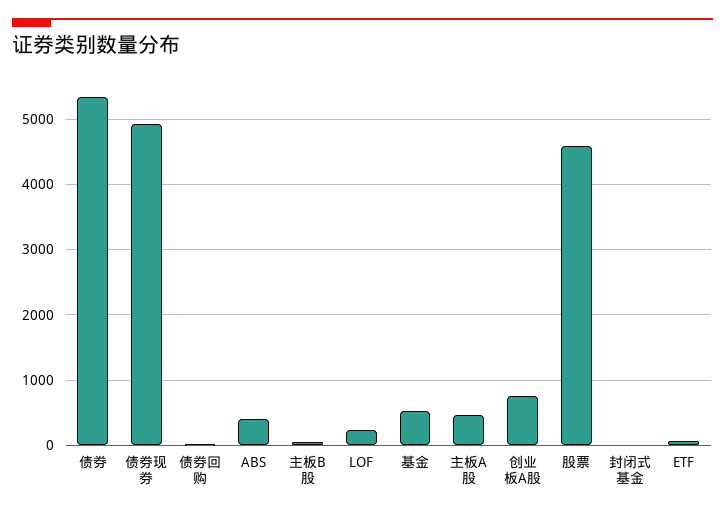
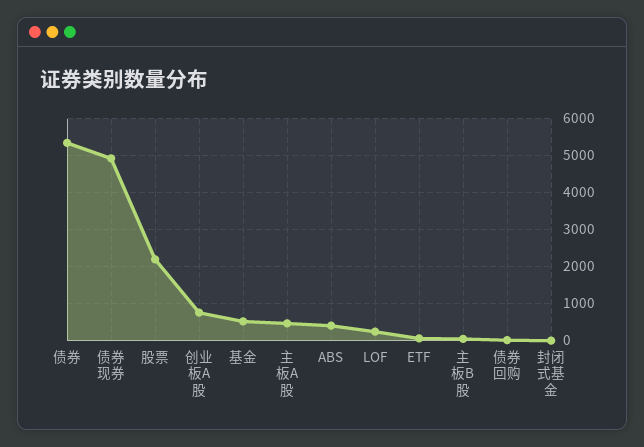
  {
    "债券": 5300,
    "债券现券": 4900,
    "债券回购": 0,
    "ABS": 400,
    "主板B股": 0,
    "LOF": 200,
    "基金": 500,
    "主板A股": 500,
    "创业板A股": 800,
-   "股票": 4600,
+   "股票": 2200,
    "封闭式基金": 0,
    "ETF": 100
  }

